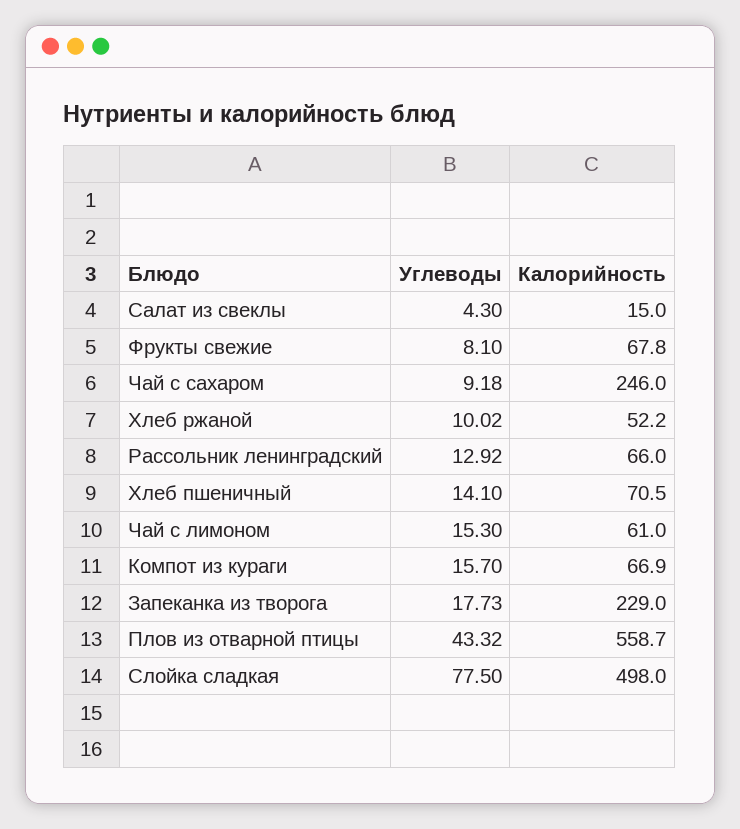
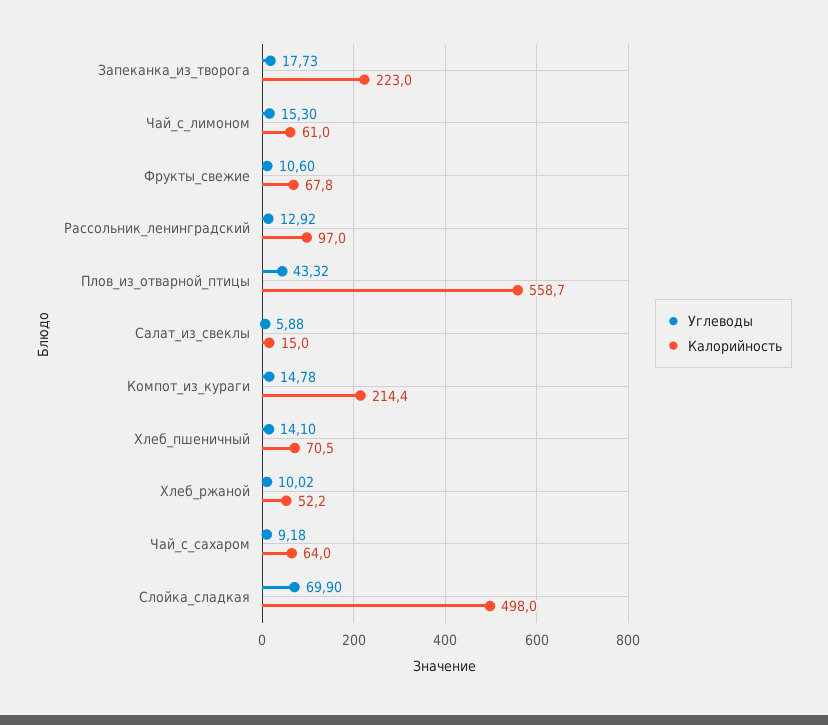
  {
    "Углеводы": {
-     "Салат из свеклы": 4.3,
+     "Салат из свеклы": 5.88,
-     "Фрукты свежие": 8.1,
+     "Фрукты свежие": 10.6,
      "Чай с сахаром": 9.18,
      "Хлеб ржаной": 10.02,
      "Рассольник ленинградский": 12.92,
      "Хлеб пшеничный": 14.1,
      "Чай с лимоном": 15.3,
-     "Компот из кураги": 15.7,
+     "Компот из кураги": 14.78,
      "Запеканка из творога": 17.73,
      "Плов из отварной птицы": 43.32,
-     "Слойка сладкая": 77.5
+     "Слойка сладкая": 69.9
    },
    "Калорийность": {
      "Салат из свеклы": 15,
      "Фрукты свежие": 67.8,
-     "Чай с сахаром": 246,
+     "Чай с сахаром": 64,
      "Хлеб ржаной": 52.2,
-     "Рассольник ленинградский": 66,
+     "Рассольник ленинградский": 97,
      "Хлеб пшеничный": 70.5,
      "Чай с лимоном": 61,
-     "Компот из кураги": 66.9,
+     "Компот из кураги": 214.4,
-     "Запеканка из творога": 229,
+     "Запеканка из творога": 223,
      "Плов из отварной птицы": 558.7,
      "Слойка сладкая": 498
    }
  }

